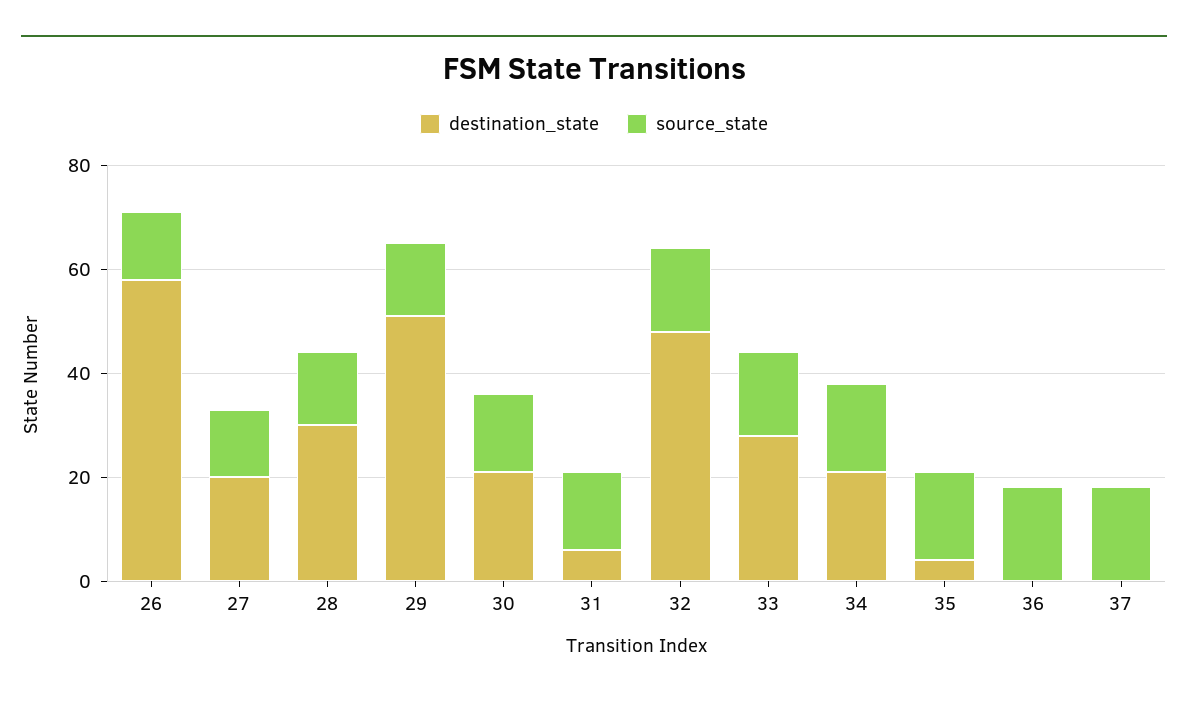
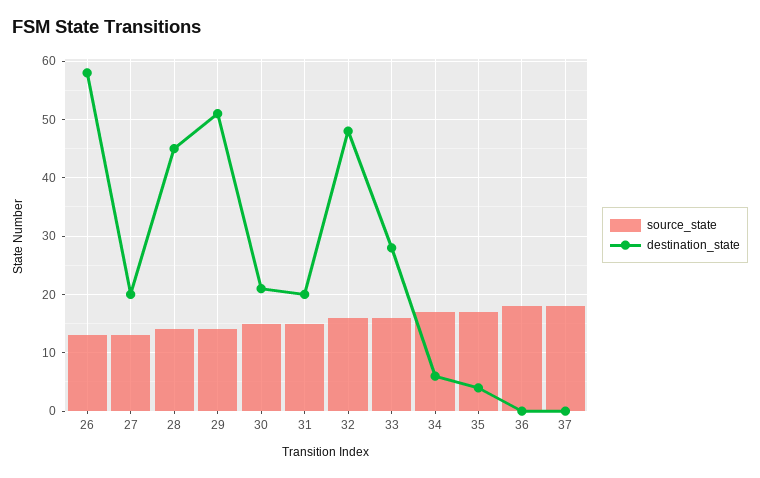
  {
    "destination_state": {
      "26": 60,
      "27": 20,
-     "28": 30,
+     "28": 45,
      "29": 50,
      "30": 20,
-     "31": 5,
+     "31": 20,
      "32": 50,
      "33": 30,
-     "34": 20,
+     "34": 5,
      "35": 5,
      "36": 0,
      "37": 0
    },
    "source_state": {
      "26": 15,
      "27": 15,
      "28": 15,
      "29": 15,
      "30": 15,
      "31": 15,
      "32": 15,
      "33": 15,
      "34": 15,
      "35": 15,
      "36": 20,
      "37": 20
    }
  }

